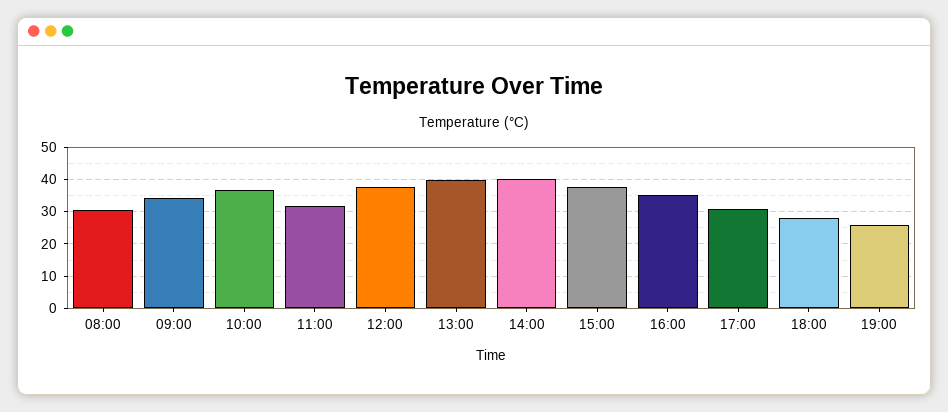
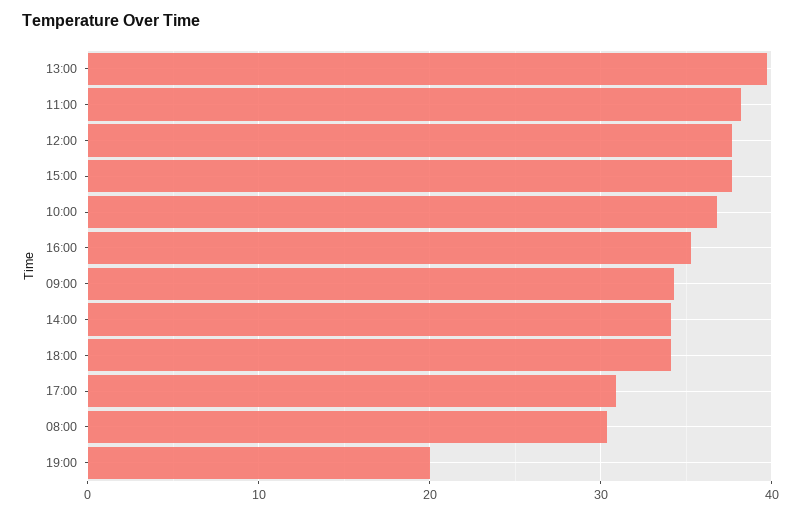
  {
    "08:00": 30,
    "09:00": 34,
    "10:00": 37,
-   "11:00": 32,
+   "11:00": 38,
    "12:00": 38,
    "13:00": 40,
-   "14:00": 40,
+   "14:00": 34,
    "15:00": 38,
    "16:00": 35,
    "17:00": 31,
-   "18:00": 28,
+   "18:00": 34,
-   "19:00": 26
+   "19:00": 20
  }

